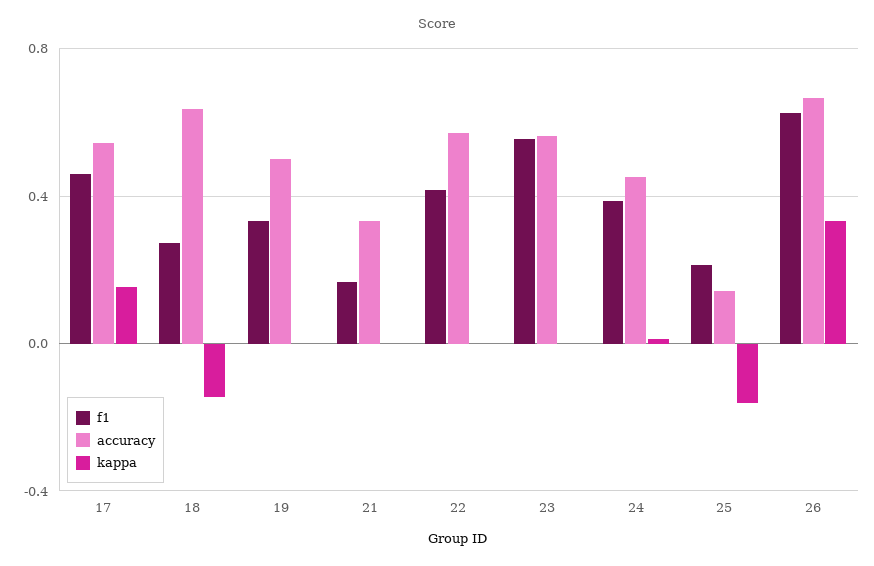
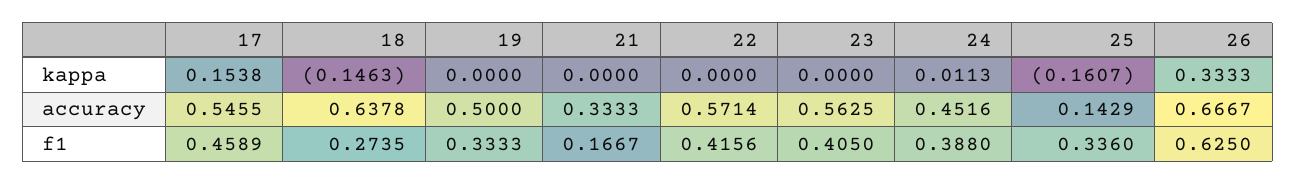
  {
    "f1": {
      "17": 0.4589,
      "18": 0.2735,
      "19": 0.3333,
      "21": 0.1667,
      "22": 0.4156,
-     "23": 0.55,
+     "23": 0.405,
      "24": 0.388,
-     "25": 0.2,
+     "25": 0.336,
      "26": 0.625
    },
    "accuracy": {
      "17": 0.5455,
      "18": 0.6378,
      "19": 0.5,
      "21": 0.3333,
      "22": 0.5714,
      "23": 0.5625,
      "24": 0.4516,
      "25": 0.1429,
      "26": 0.6667
    },
    "kappa": {
      "17": 0.1538,
      "18": -0.1463,
      "19": 0,
      "21": 0,
      "22": 0,
      "23": 0,
      "24": 0.0113,
      "25": -0.1607,
      "26": 0.3333
    }
  }

